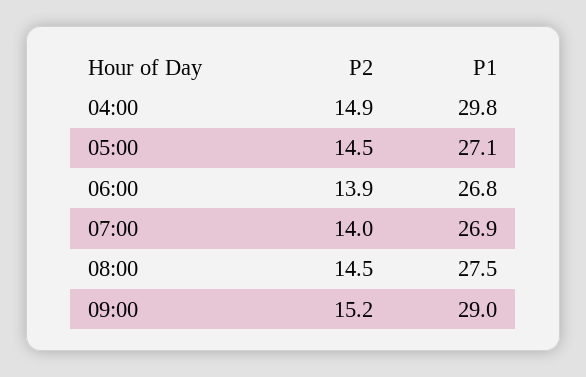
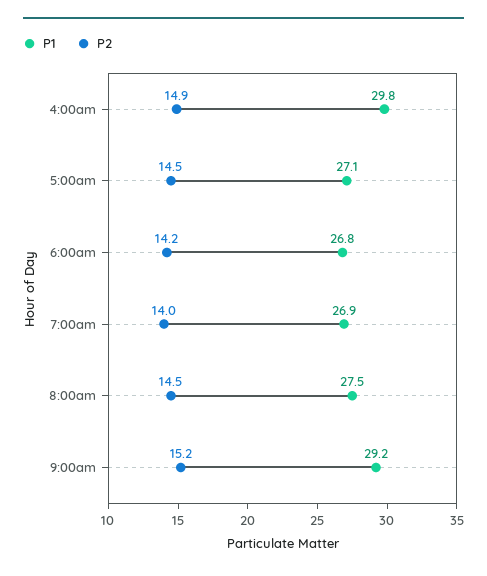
  {
    "P2": {
      "04:00": 14.9,
      "05:00": 14.5,
-     "06:00": 13.9,
+     "06:00": 14.2,
      "07:00": 14,
      "08:00": 14.5,
      "09:00": 15.2
    },
    "P1": {
      "04:00": 29.8,
      "05:00": 27.1,
      "06:00": 26.8,
      "07:00": 26.9,
      "08:00": 27.5,
-     "09:00": 29
+     "09:00": 29.2
    }
  }

